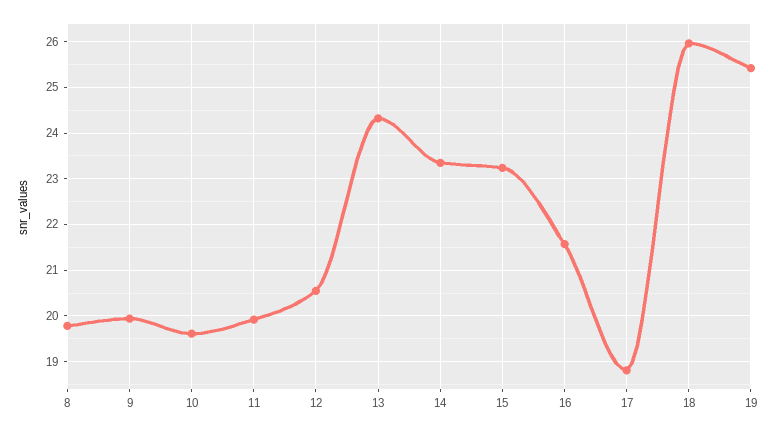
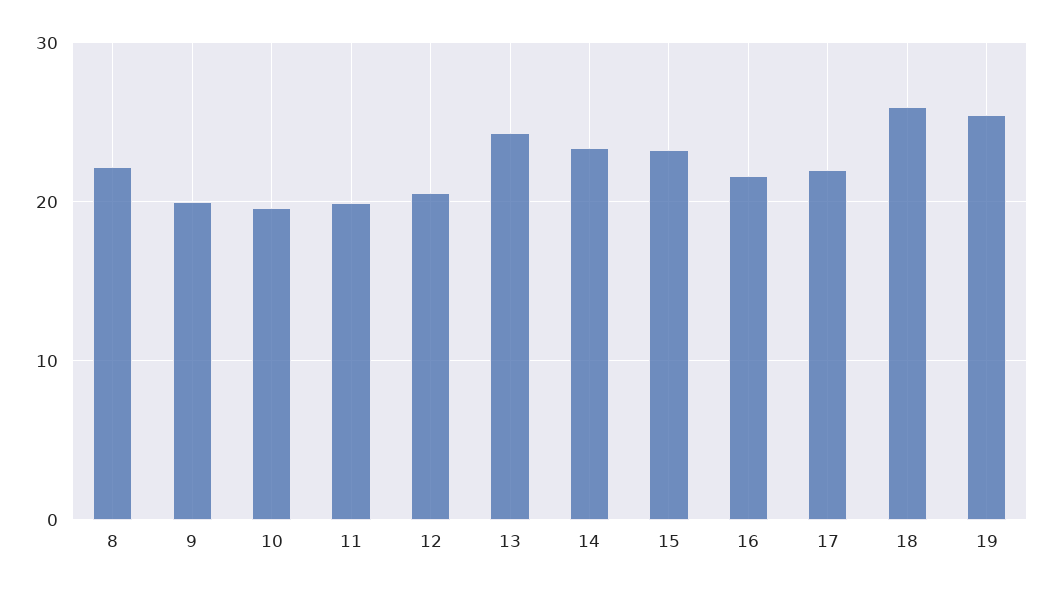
  {
-   "8": 19.8,
+   "8": 22,
    "9": 20,
    "10": 19.6,
    "11": 20,
    "12": 20.6,
    "13": 24.4,
    "14": 23.4,
    "15": 23.2,
    "16": 21.6,
-   "17": 18.8,
+   "17": 22,
    "18": 26,
    "19": 25.4
  }

